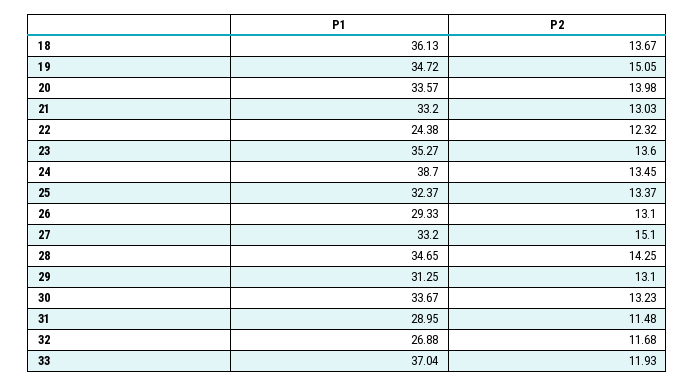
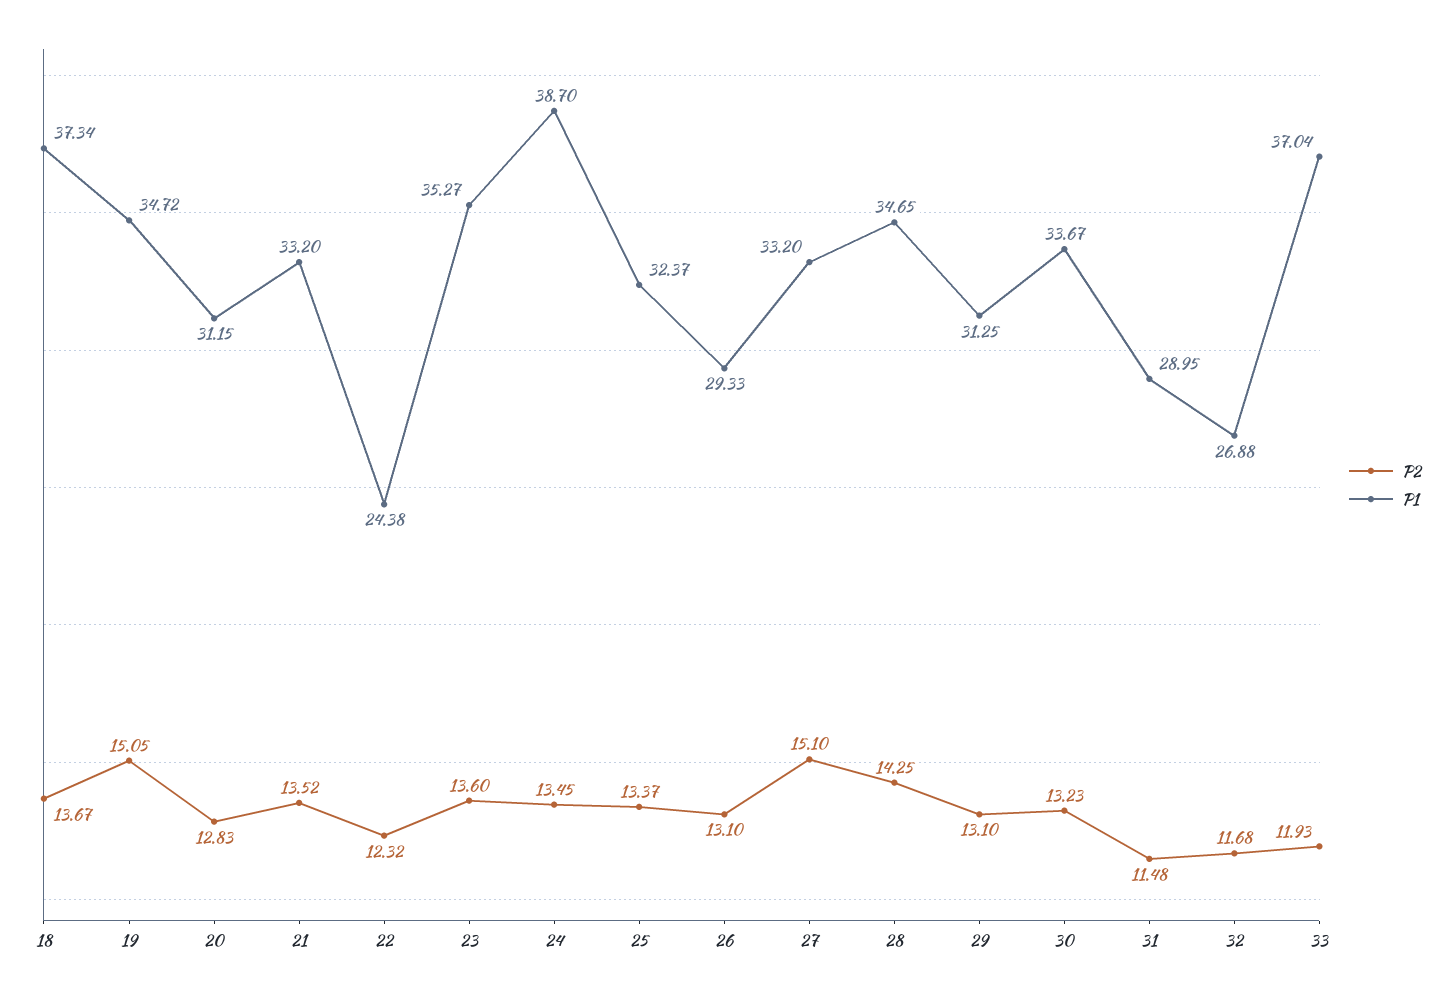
  {
    "P1": {
-     "18": 36.13,
+     "18": 37.34,
      "19": 34.72,
-     "20": 33.57,
+     "20": 31.15,
      "21": 33.2,
      "22": 24.38,
      "23": 35.27,
      "24": 38.7,
      "25": 32.37,
      "26": 29.33,
      "27": 33.2,
      "28": 34.65,
      "29": 31.25,
      "30": 33.67,
      "31": 28.95,
      "32": 26.88,
      "33": 37.04
    },
    "P2": {
      "18": 13.67,
      "19": 15.05,
-     "20": 13.98,
+     "20": 12.83,
-     "21": 13.03,
+     "21": 13.52,
      "22": 12.32,
      "23": 13.6,
      "24": 13.45,
      "25": 13.37,
      "26": 13.1,
      "27": 15.1,
      "28": 14.25,
      "29": 13.1,
      "30": 13.23,
      "31": 11.48,
      "32": 11.68,
      "33": 11.93
    }
  }

